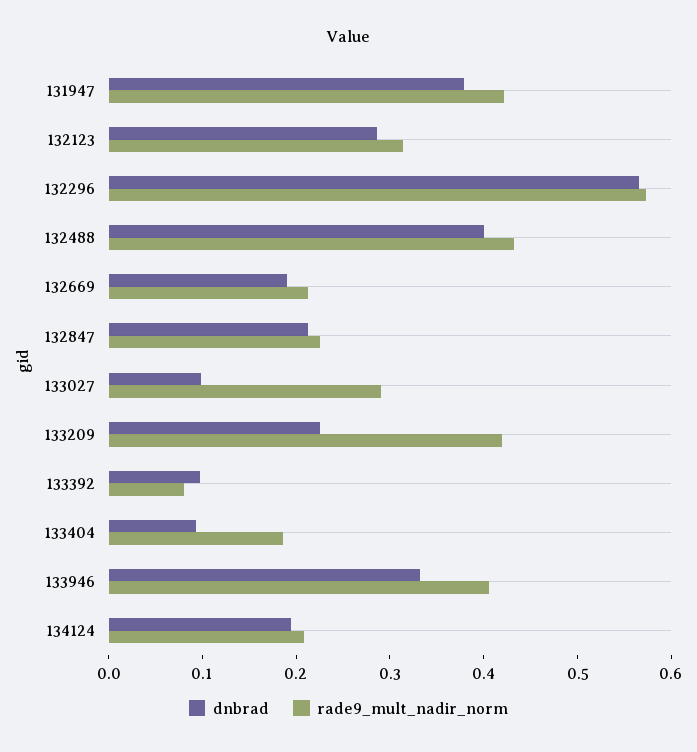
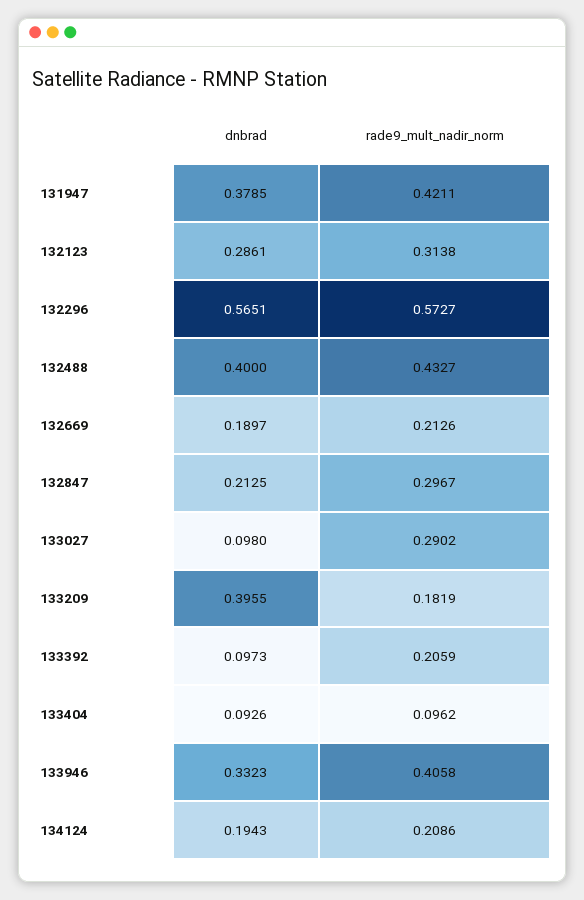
  {
    "dnbrad": {
      "131947": 0.3785,
      "132123": 0.2861,
      "132296": 0.5651,
      "132488": 0.4,
      "132669": 0.1897,
      "132847": 0.2125,
      "133027": 0.098,
-     "133209": 0.22,
+     "133209": 0.3955,
      "133392": 0.0973,
      "133404": 0.0926,
      "133946": 0.3323,
      "134124": 0.1943
    },
    "rade9_mult_nadir_norm": {
      "131947": 0.4211,
      "132123": 0.3138,
      "132296": 0.5727,
      "132488": 0.4327,
      "132669": 0.2126,
-     "132847": 0.22,
+     "132847": 0.2967,
      "133027": 0.2902,
-     "133209": 0.42,
+     "133209": 0.1819,
-     "133392": 0.08,
+     "133392": 0.2059,
-     "133404": 0.18,
+     "133404": 0.0962,
      "133946": 0.4058,
      "134124": 0.2086
    }
  }

